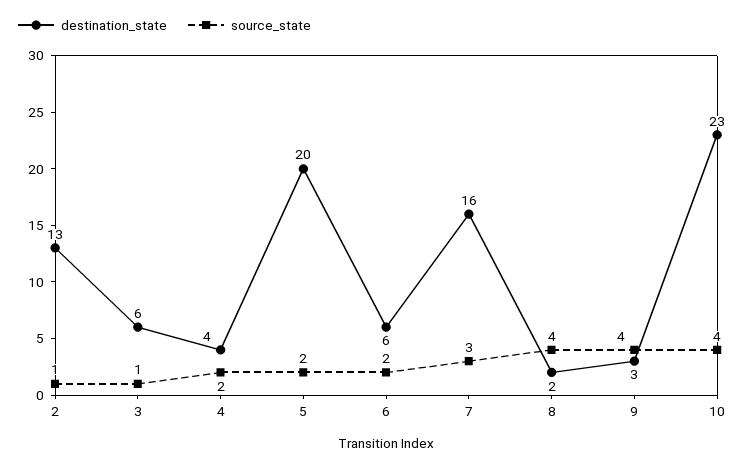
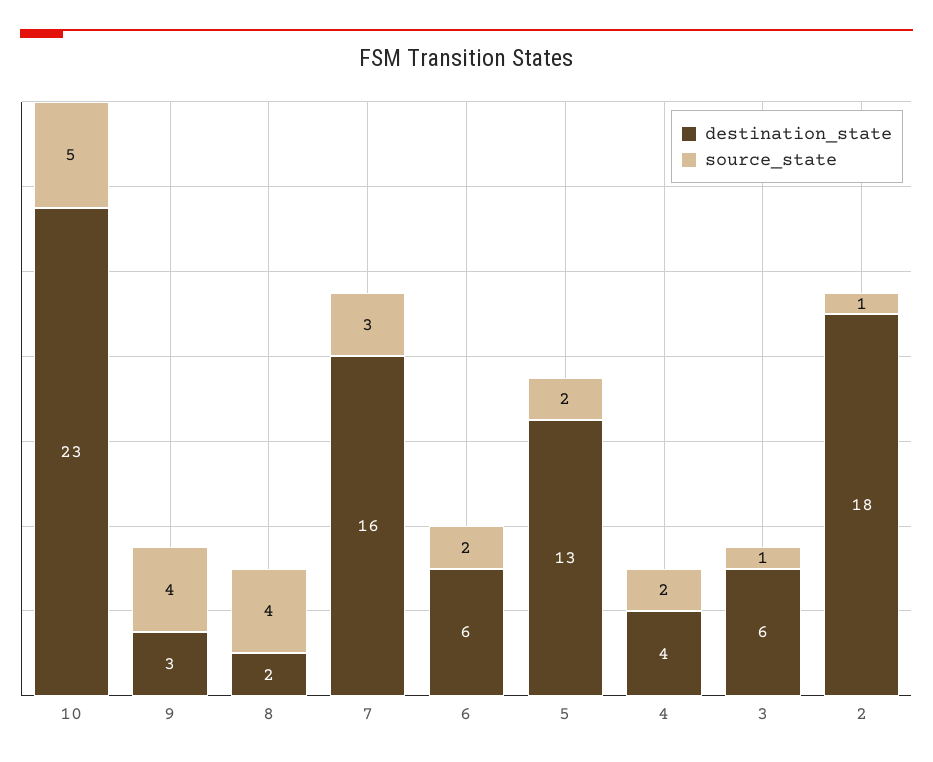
  {
    "destination_state": {
-     "2": 13,
+     "2": 18,
      "3": 6,
      "4": 4,
-     "5": 20,
+     "5": 13,
      "6": 6,
      "7": 16,
      "8": 2,
      "9": 3,
      "10": 23
    },
    "source_state": {
      "2": 1,
      "3": 1,
      "4": 2,
      "5": 2,
      "6": 2,
      "7": 3,
      "8": 4,
      "9": 4,
-     "10": 4
+     "10": 5
    }
  }

